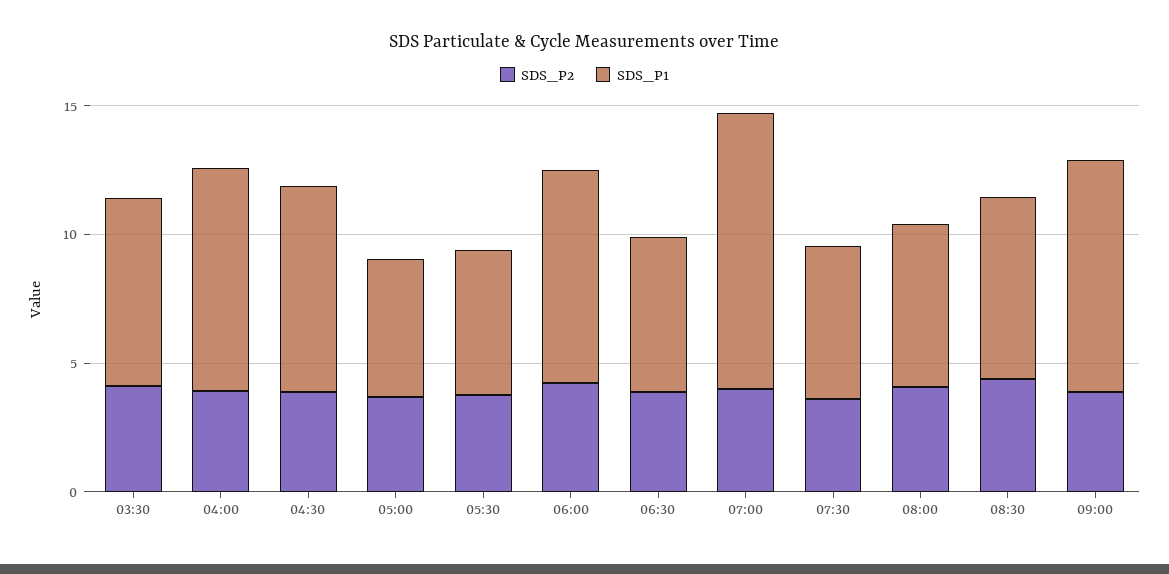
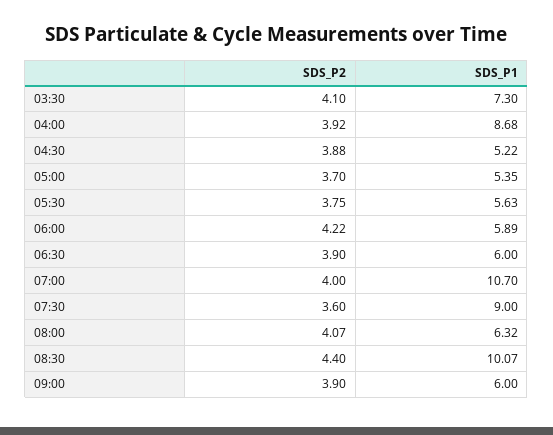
  {
    "SDS_P2": {
      "03:30": 4.1,
      "04:00": 3.92,
      "04:30": 3.88,
      "05:00": 3.7,
      "05:30": 3.75,
      "06:00": 4.22,
      "06:30": 3.9,
      "07:00": 4,
      "07:30": 3.6,
      "08:00": 4.07,
      "08:30": 4.4,
      "09:00": 3.9
    },
    "SDS_P1": {
      "03:30": 7.3,
      "04:00": 8.68,
-     "04:30": 8,
+     "04:30": 5.22,
      "05:00": 5.35,
      "05:30": 5.63,
-     "06:00": 8,
+     "06:00": 5.89,
      "06:30": 6,
      "07:00": 10.7,
-     "07:30": 6,
+     "07:30": 9,
      "08:00": 6.32,
-     "08:30": 7,
+     "08:30": 10.07,
-     "09:00": 9
+     "09:00": 6
    }
  }

